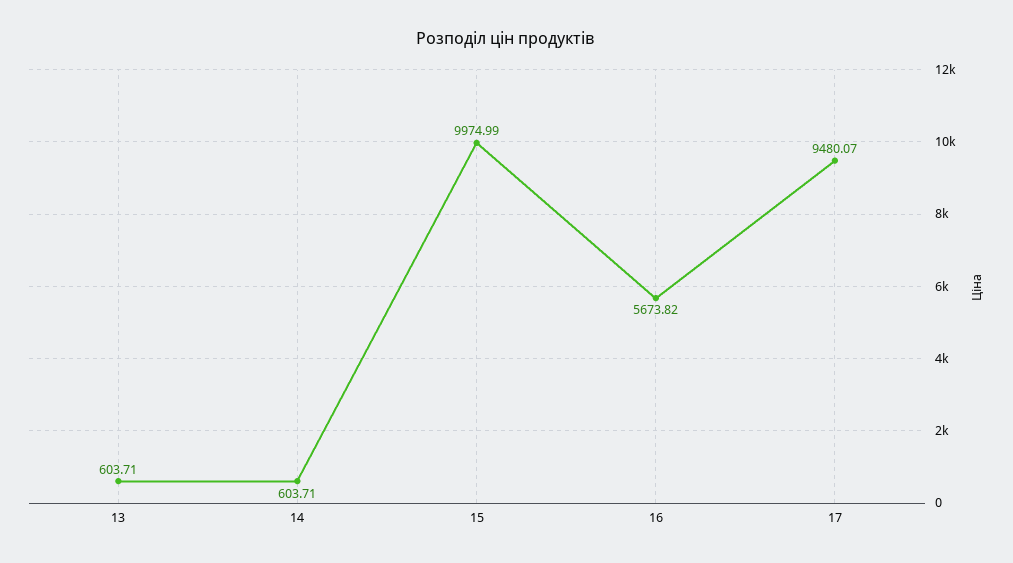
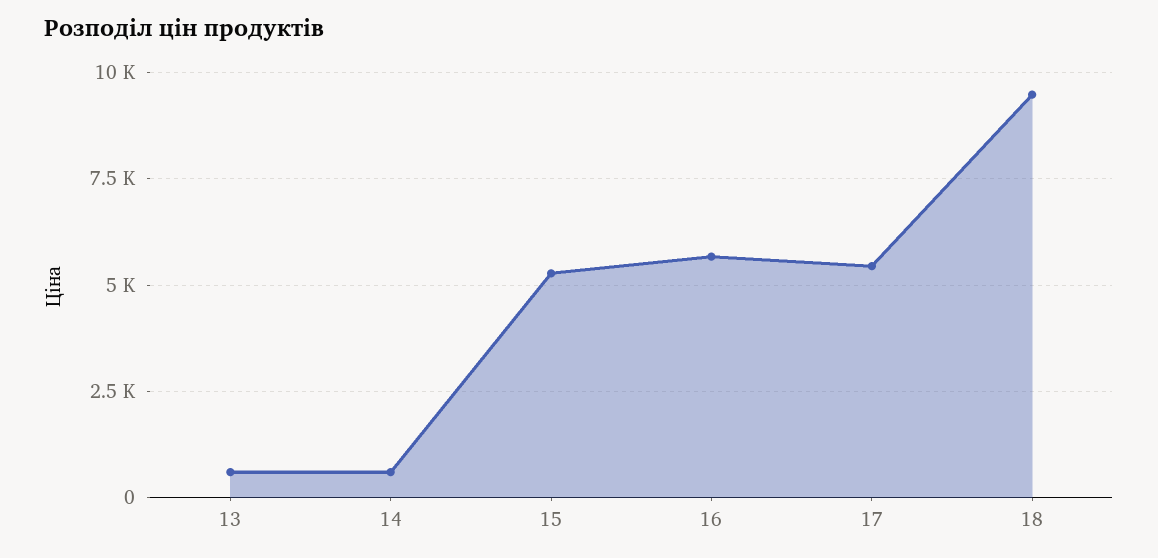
  {
    "13": 603.71,
    "14": 603.71,
-   "15": 9974.99,
+   "15": 5250,
    "16": 5673.82,
-   "17": 9480.07
+   "17": 5500,
+   "18": 9500
  }

